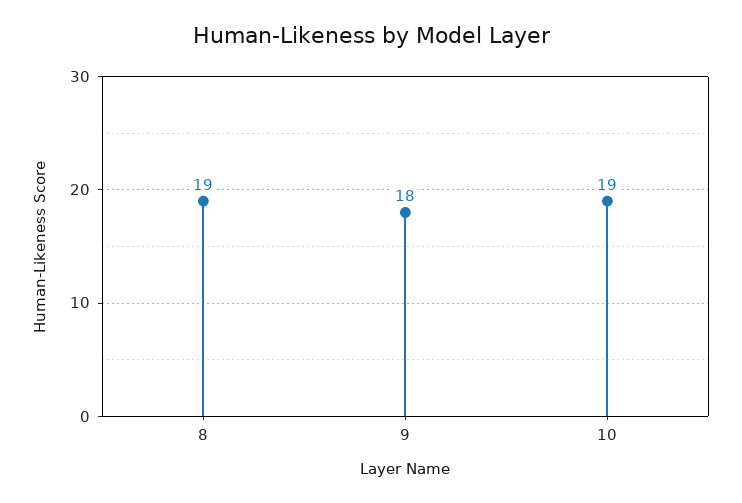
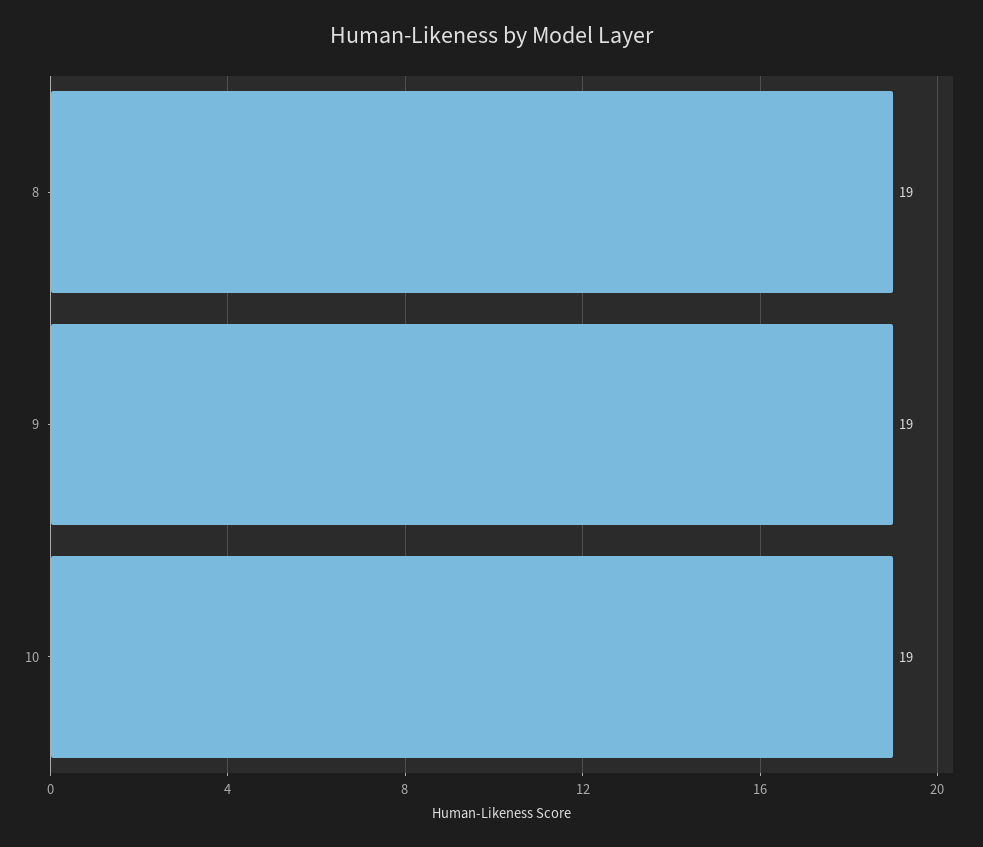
  {
    "8": 19,
-   "9": 18,
+   "9": 19,
    "10": 19
  }

